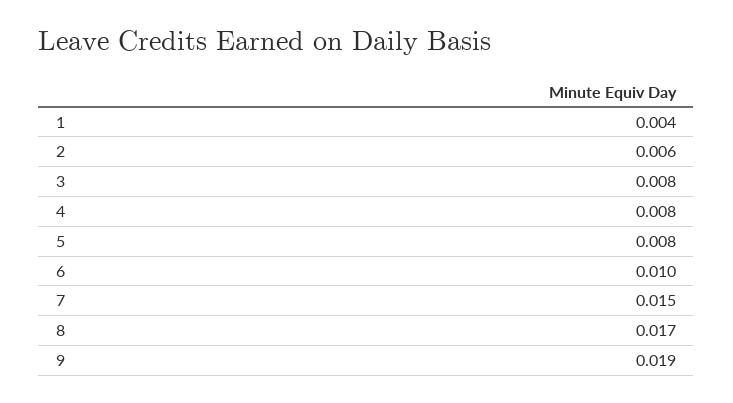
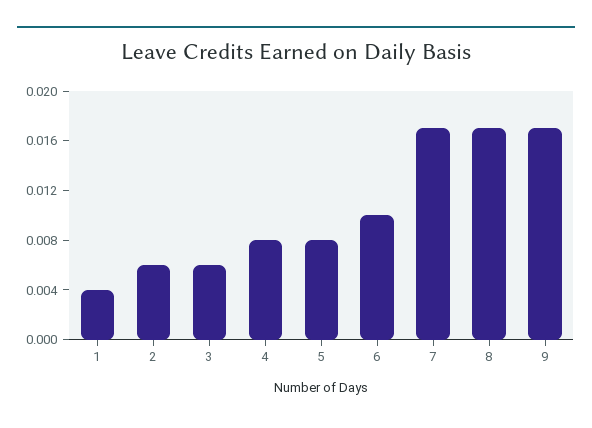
  {
    "1": 0.004,
    "2": 0.006,
-   "3": 0.008,
+   "3": 0.006,
    "4": 0.008,
    "5": 0.008,
    "6": 0.01,
-   "7": 0.015,
+   "7": 0.017,
    "8": 0.017,
-   "9": 0.019
+   "9": 0.017
  }

